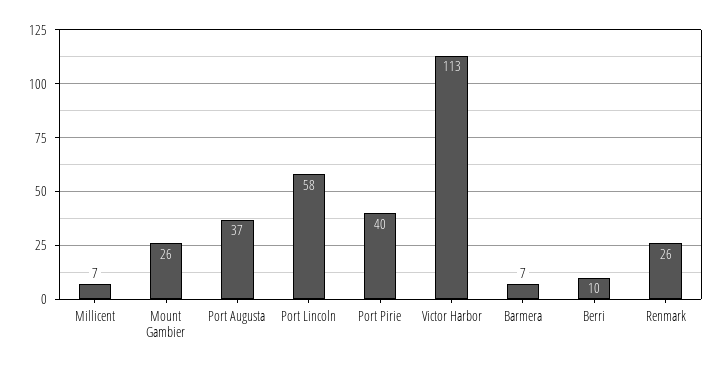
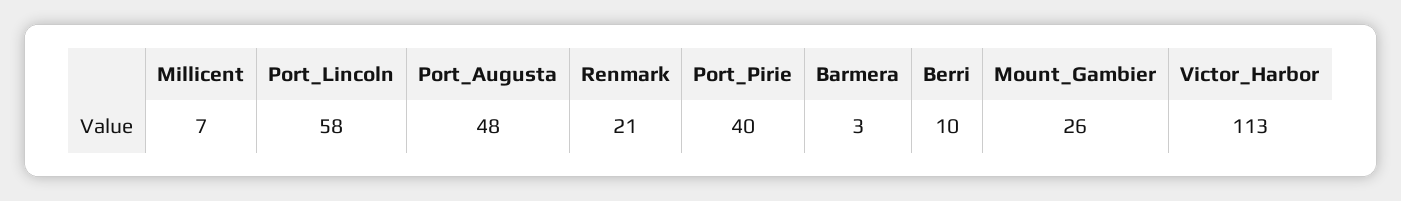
  {
    "Millicent": 7,
    "Mount Gambier": 26,
-   "Port Augusta": 37,
+   "Port Augusta": 48,
    "Port Lincoln": 58,
    "Port Pirie": 40,
    "Victor Harbor": 113,
-   "Barmera": 7,
+   "Barmera": 3,
    "Berri": 10,
-   "Renmark": 26
+   "Renmark": 21
  }

